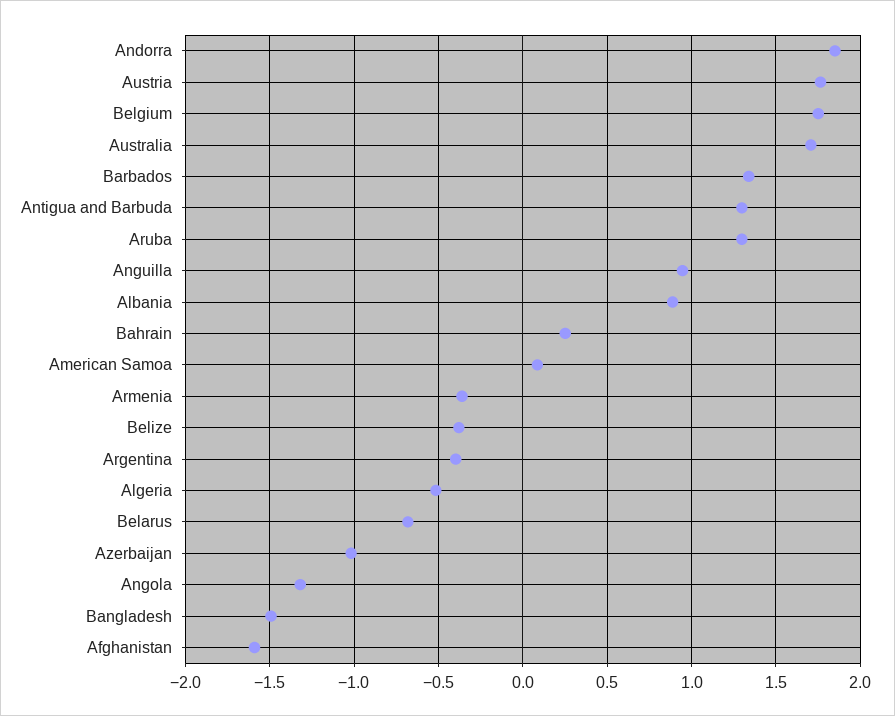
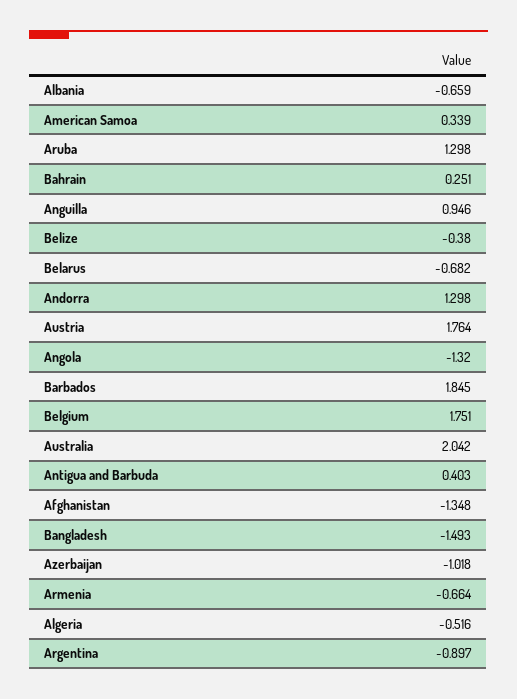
  {
-   "Andorra": 1.85,
+   "Andorra": 1.298,
    "Austria": 1.764,
    "Belgium": 1.751,
-   "Australia": 1.7,
+   "Australia": 2.042,
-   "Barbados": 1.35,
+   "Barbados": 1.845,
-   "Antigua and Barbuda": 1.3,
+   "Antigua and Barbuda": 0.403,
    "Aruba": 1.298,
    "Anguilla": 0.946,
-   "Albania": 0.9,
+   "Albania": -0.659,
    "Bahrain": 0.251,
-   "American Samoa": 0.1,
+   "American Samoa": 0.339,
-   "Armenia": -0.35,
+   "Armenia": -0.664,
    "Belize": -0.38,
-   "Argentina": -0.4,
+   "Argentina": -0.897,
    "Algeria": -0.516,
    "Belarus": -0.682,
    "Azerbaijan": -1.018,
    "Angola": -1.32,
    "Bangladesh": -1.493,
-   "Afghanistan": -1.6
+   "Afghanistan": -1.348
  }

